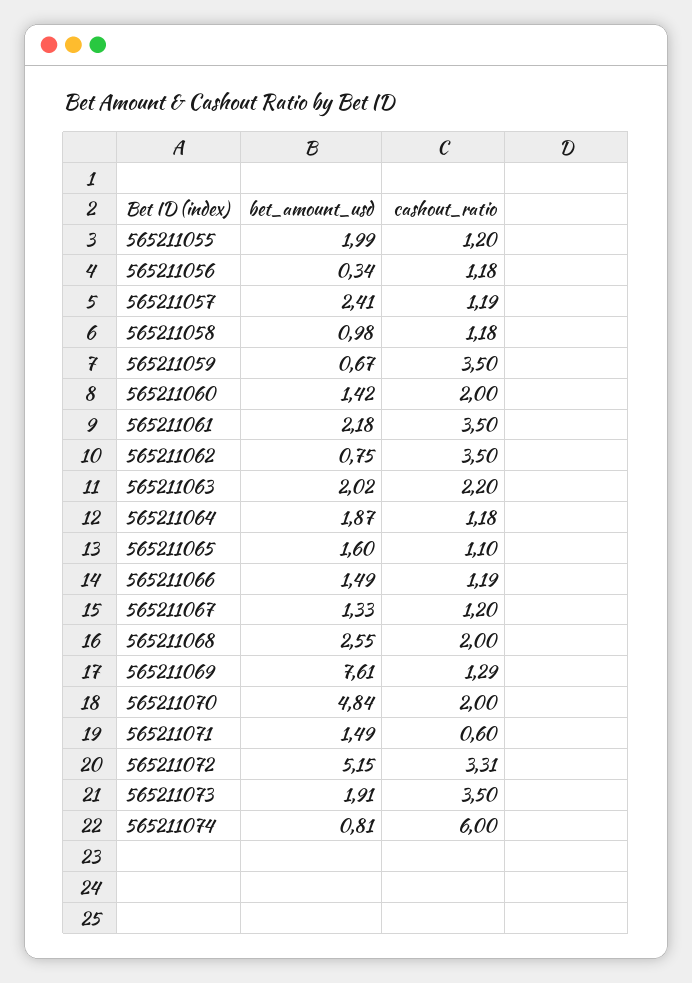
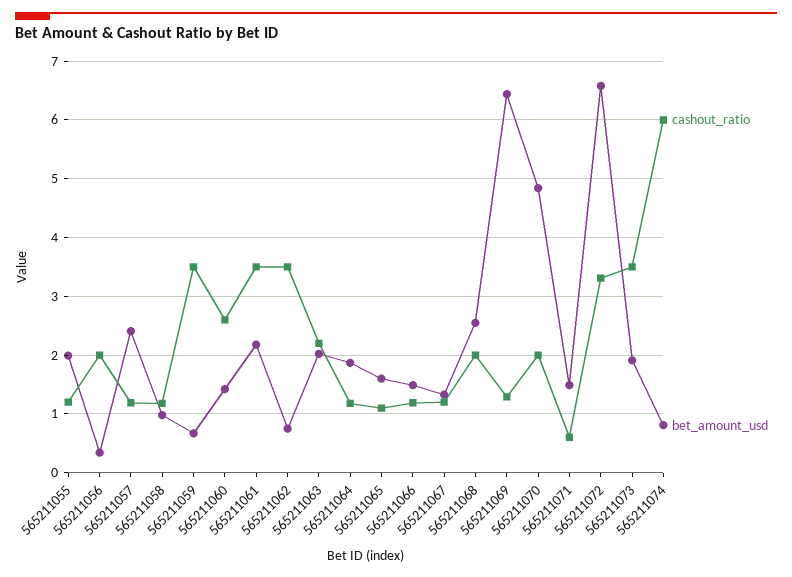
  {
    "bet_amount_usd": {
      "565211055": 1.99,
      "565211056": 0.34,
      "565211057": 2.41,
      "565211058": 0.98,
      "565211059": 0.67,
      "565211060": 1.42,
      "565211061": 2.18,
      "565211062": 0.75,
      "565211063": 2.02,
      "565211064": 1.87,
      "565211065": 1.6,
      "565211066": 1.49,
      "565211067": 1.33,
      "565211068": 2.55,
-     "565211069": 7.61,
+     "565211069": 6.4,
      "565211070": 4.84,
      "565211071": 1.49,
-     "565211072": 5.15,
+     "565211072": 6.6,
      "565211073": 1.91,
      "565211074": 0.81
    },
    "cashout_ratio": {
      "565211055": 1.2,
-     "565211056": 1.18,
+     "565211056": 2,
      "565211057": 1.19,
      "565211058": 1.18,
      "565211059": 3.5,
-     "565211060": 2,
+     "565211060": 2.6,
      "565211061": 3.5,
      "565211062": 3.5,
      "565211063": 2.2,
      "565211064": 1.18,
      "565211065": 1.1,
      "565211066": 1.19,
      "565211067": 1.2,
      "565211068": 2,
      "565211069": 1.29,
      "565211070": 2,
      "565211071": 0.6,
      "565211072": 3.31,
      "565211073": 3.5,
      "565211074": 6
    }
  }

